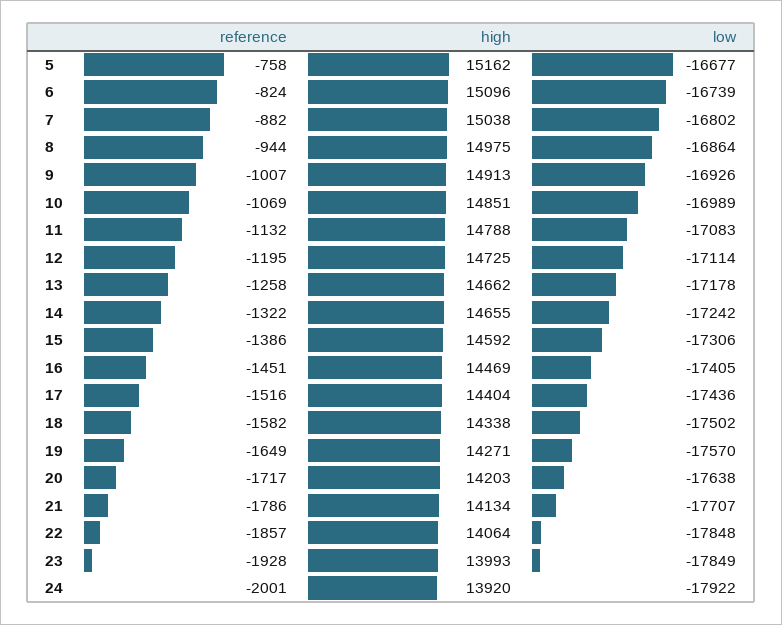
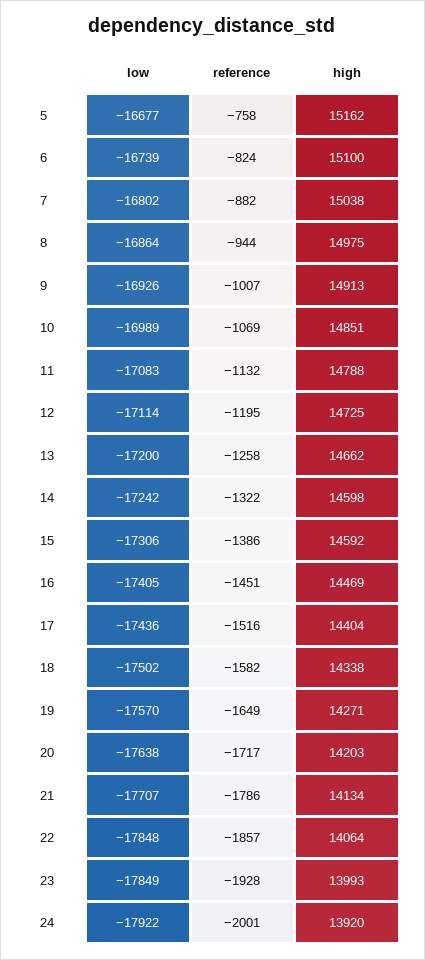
  {
    "reference": {
      "5": -758,
      "6": -824,
      "7": -882,
      "8": -944,
      "9": -1007,
      "10": -1069,
      "11": -1132,
      "12": -1195,
      "13": -1258,
      "14": -1322,
      "15": -1386,
      "16": -1451,
      "17": -1516,
      "18": -1582,
      "19": -1649,
      "20": -1717,
      "21": -1786,
      "22": -1857,
      "23": -1928,
      "24": -2001
    },
    "high": {
      "5": 15162,
-     "6": 15096,
+     "6": 15100,
      "7": 15038,
      "8": 14975,
      "9": 14913,
      "10": 14851,
      "11": 14788,
      "12": 14725,
      "13": 14662,
-     "14": 14655,
+     "14": 14598,
      "15": 14592,
      "16": 14469,
      "17": 14404,
      "18": 14338,
      "19": 14271,
      "20": 14203,
      "21": 14134,
      "22": 14064,
      "23": 13993,
      "24": 13920
    },
    "low": {
      "5": -16677,
      "6": -16739,
      "7": -16802,
      "8": -16864,
      "9": -16926,
      "10": -16989,
      "11": -17083,
      "12": -17114,
-     "13": -17178,
+     "13": -17200,
      "14": -17242,
      "15": -17306,
      "16": -17405,
      "17": -17436,
      "18": -17502,
      "19": -17570,
      "20": -17638,
      "21": -17707,
      "22": -17848,
      "23": -17849,
      "24": -17922
    }
  }

